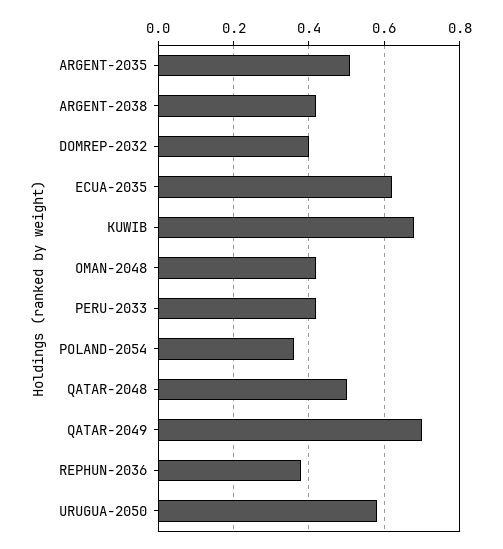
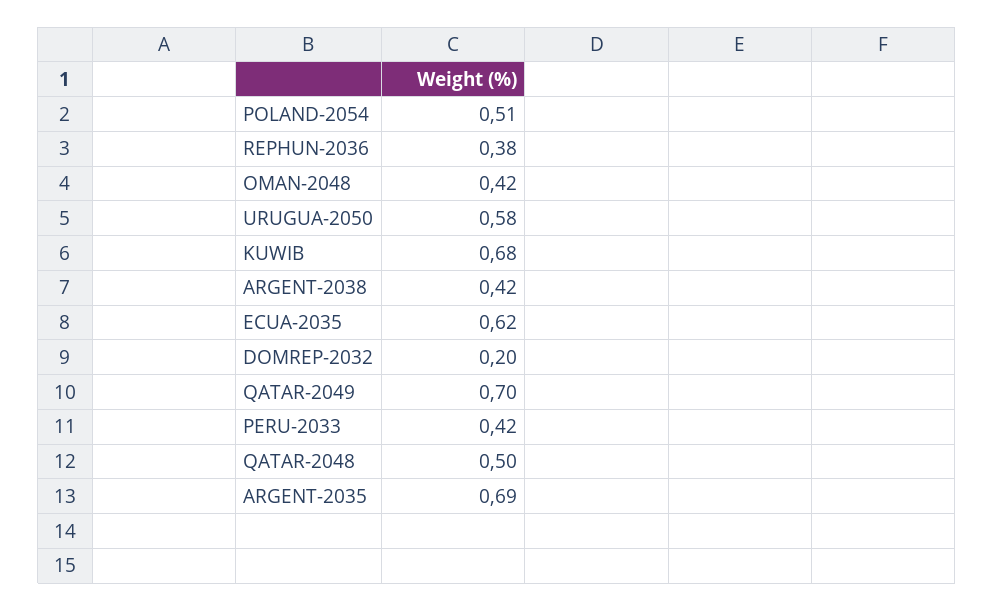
  {
-   "ARGENT-2035": 0.5,
+   "ARGENT-2035": 0.69,
    "ARGENT-2038": 0.42,
-   "DOMREP-2032": 0.4,
+   "DOMREP-2032": 0.2,
    "ECUA-2035": 0.62,
    "KUWIB": 0.68,
    "OMAN-2048": 0.42,
    "PERU-2033": 0.42,
-   "POLAND-2054": 0.35,
+   "POLAND-2054": 0.51,
    "QATAR-2048": 0.5,
    "QATAR-2049": 0.7,
    "REPHUN-2036": 0.38,
    "URUGUA-2050": 0.58
  }

